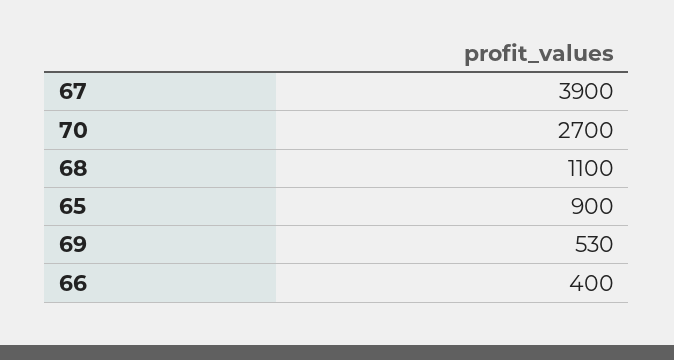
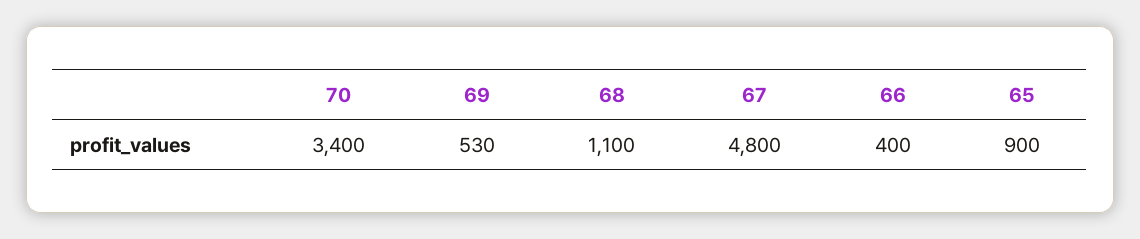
  {
-   "67": 3900,
+   "67": 4800,
-   "70": 2700,
+   "70": 3400,
    "68": 1100,
    "65": 900,
    "69": 530,
    "66": 400
  }

